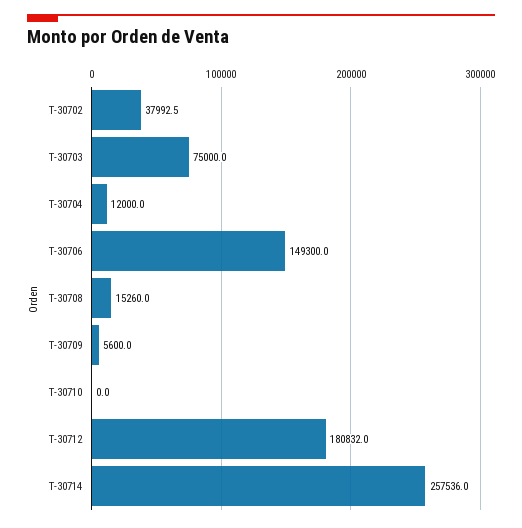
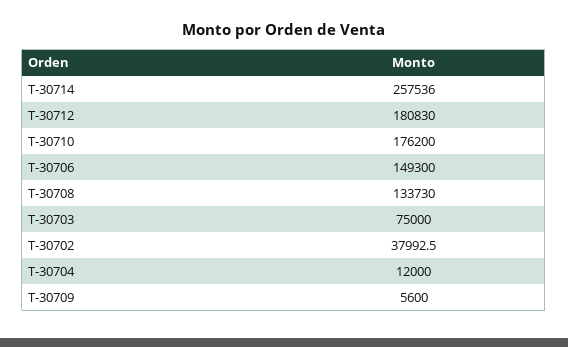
  {
    "T-30702": 37992.5,
    "T-30703": 75000,
    "T-30704": 12000,
    "T-30706": 149300,
-   "T-30708": 15260,
+   "T-30708": 133730,
    "T-30709": 5600,
-   "T-30710": 0,
+   "T-30710": 176200,
-   "T-30712": 180832,
+   "T-30712": 180830,
    "T-30714": 257536
  }

